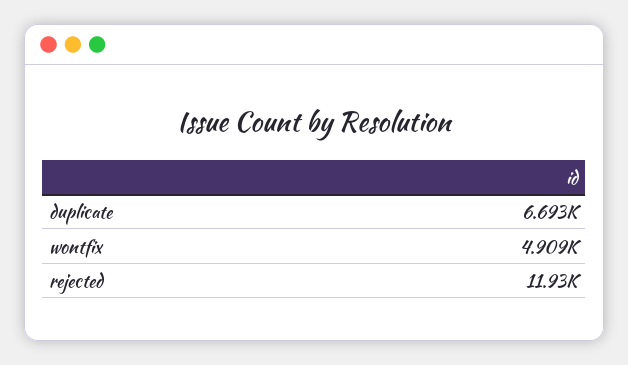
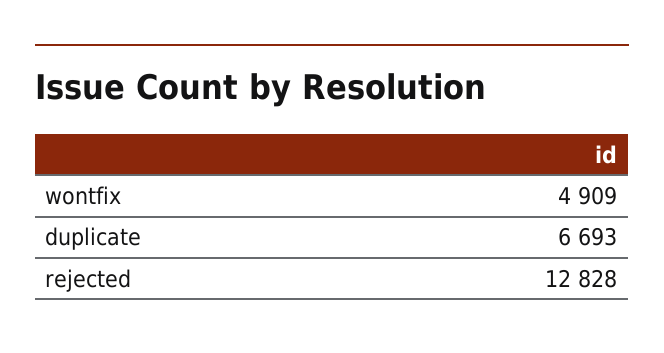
  {
    "duplicate": 6693,
    "wontfix": 4909,
-   "rejected": 11930
+   "rejected": 12828
  }

